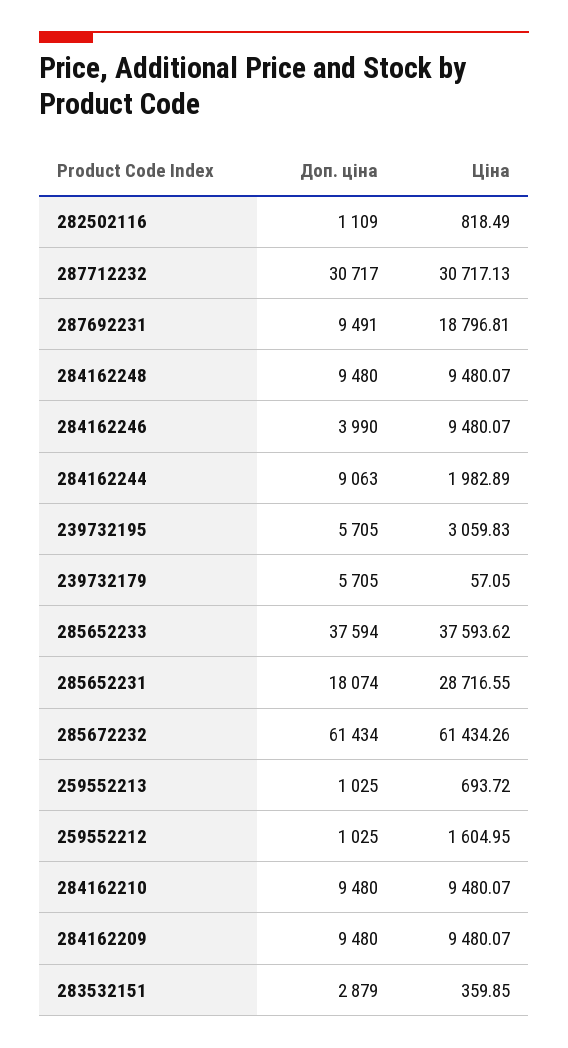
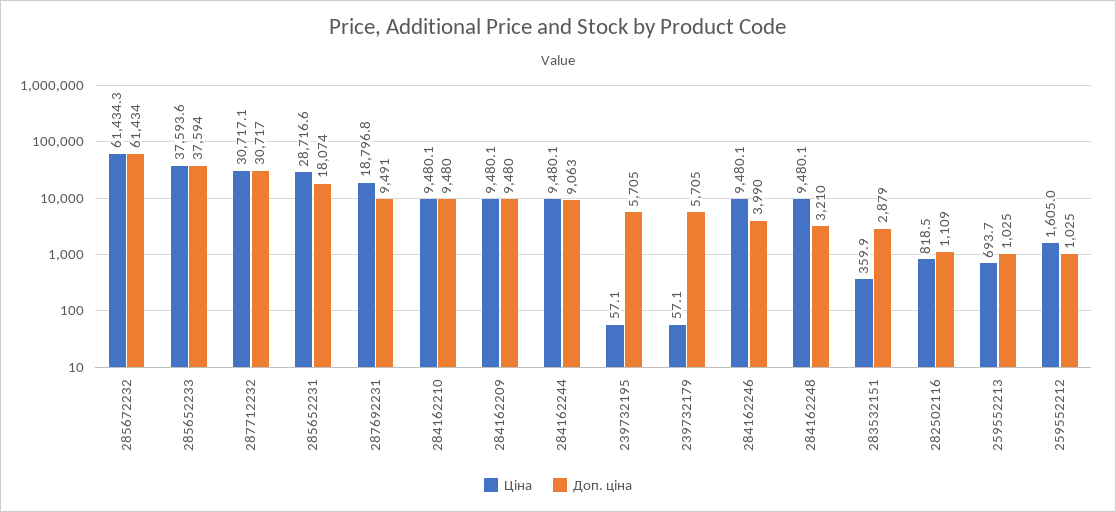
  {
    "Доп. ціна": {
      "282502116": 1109,
      "287712232": 30717,
      "287692231": 9491,
-     "284162248": 9480,
+     "284162248": 3210,
      "284162246": 3990,
      "284162244": 9063,
      "239732195": 5705,
      "239732179": 5705,
      "285652233": 37594,
      "285652231": 18074,
      "285672232": 61434,
      "259552213": 1025,
      "259552212": 1025,
      "284162210": 9480,
      "284162209": 9480,
      "283532151": 2879
    },
    "Ціна": {
      "282502116": 818.49,
      "287712232": 30717.13,
      "287692231": 18796.81,
      "284162248": 9480.07,
      "284162246": 9480.07,
-     "284162244": 1982.89,
+     "284162244": 9480.1,
-     "239732195": 3059.83,
+     "239732195": 57.1,
      "239732179": 57.05,
      "285652233": 37593.62,
      "285652231": 28716.55,
      "285672232": 61434.26,
      "259552213": 693.72,
      "259552212": 1604.95,
      "284162210": 9480.07,
      "284162209": 9480.07,
      "283532151": 359.85
    }
  }

